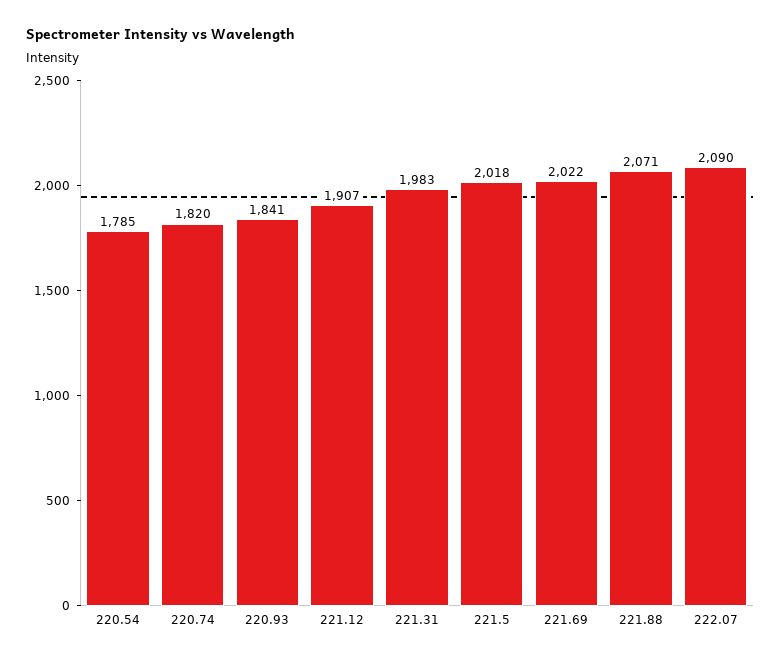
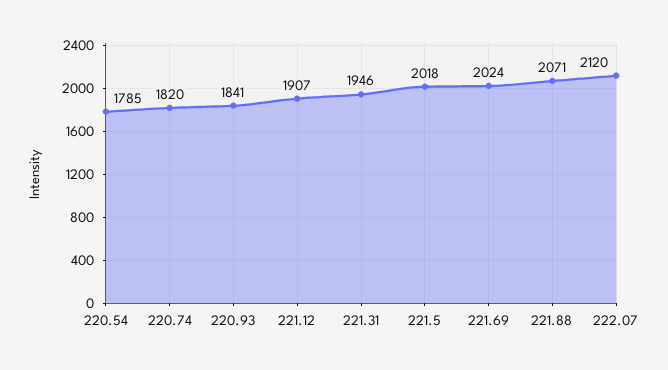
  {
    "220.54": 1785,
    "220.74": 1820,
    "220.93": 1841,
    "221.12": 1907,
-   "221.31": 1983,
+   "221.31": 1946,
    "221.5": 2018,
-   "221.69": 2022,
+   "221.69": 2024,
    "221.88": 2071,
-   "222.07": 2090
+   "222.07": 2120
  }

